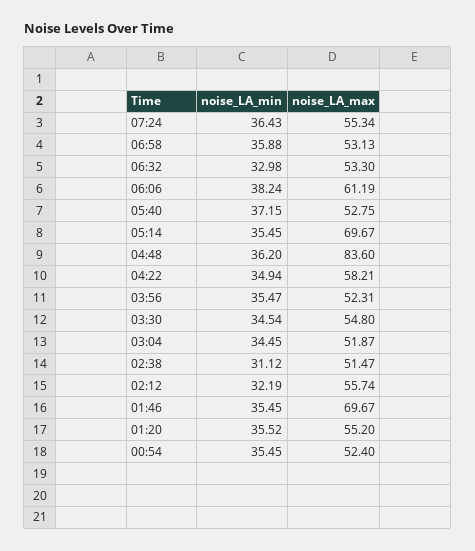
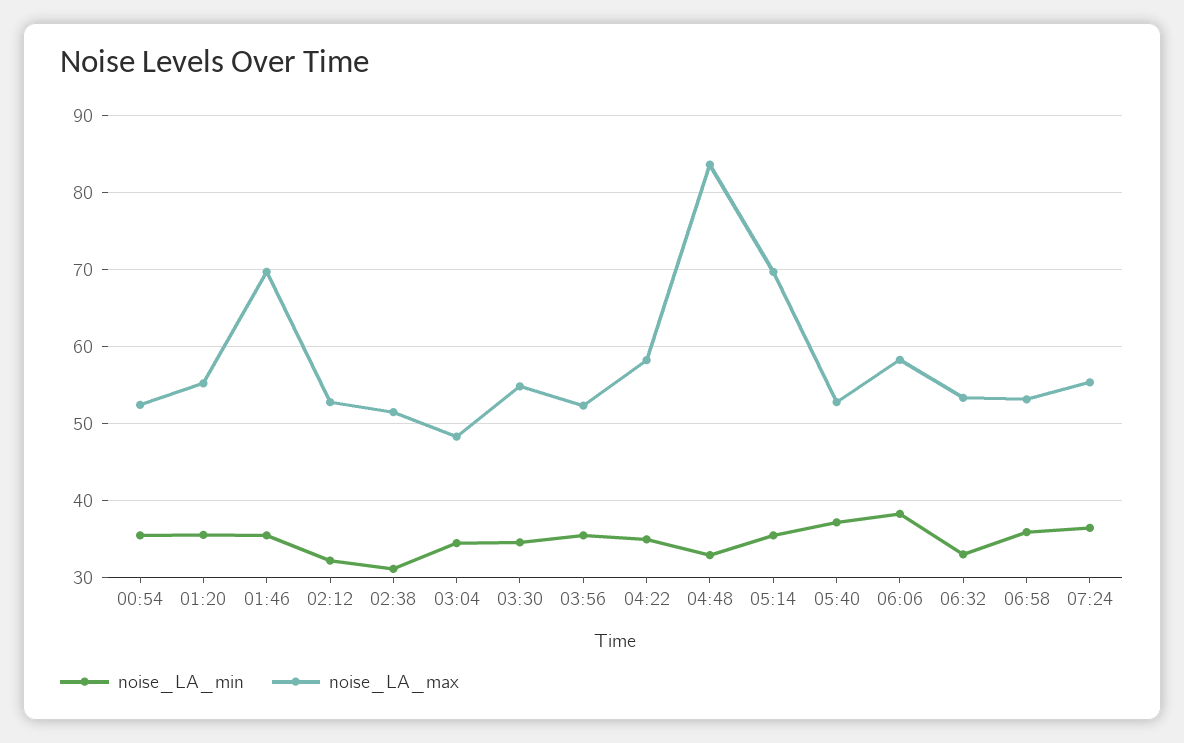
  {
    "noise_LA_min": {
      "07:24": 36.43,
      "06:58": 35.88,
      "06:32": 32.98,
      "06:06": 38.24,
      "05:40": 37.15,
      "05:14": 35.45,
-     "04:48": 36.2,
+     "04:48": 33,
      "04:22": 34.94,
      "03:56": 35.47,
      "03:30": 34.54,
      "03:04": 34.45,
      "02:38": 31.12,
      "02:12": 32.19,
      "01:46": 35.45,
      "01:20": 35.52,
      "00:54": 35.45
    },
    "noise_LA_max": {
      "07:24": 55.34,
      "06:58": 53.13,
      "06:32": 53.3,
-     "06:06": 61.19,
+     "06:06": 58,
      "05:40": 52.75,
      "05:14": 69.67,
      "04:48": 83.6,
      "04:22": 58.21,
      "03:56": 52.31,
      "03:30": 54.8,
-     "03:04": 51.87,
+     "03:04": 48,
      "02:38": 51.47,
-     "02:12": 55.74,
+     "02:12": 53,
      "01:46": 69.67,
      "01:20": 55.2,
      "00:54": 52.4
    }
  }

